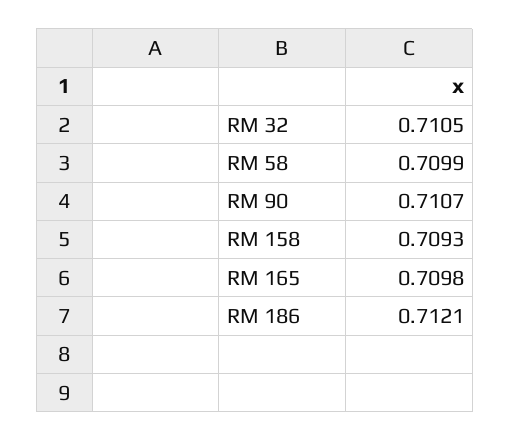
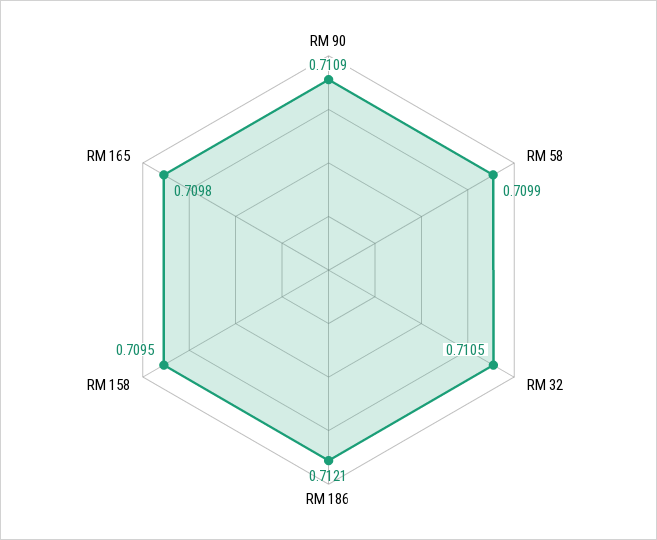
  {
    "RM 32": 0.7105,
    "RM 58": 0.7099,
-   "RM 90": 0.7107,
+   "RM 90": 0.7109,
-   "RM 158": 0.7093,
+   "RM 158": 0.7095,
    "RM 165": 0.7098,
    "RM 186": 0.7121
  }

